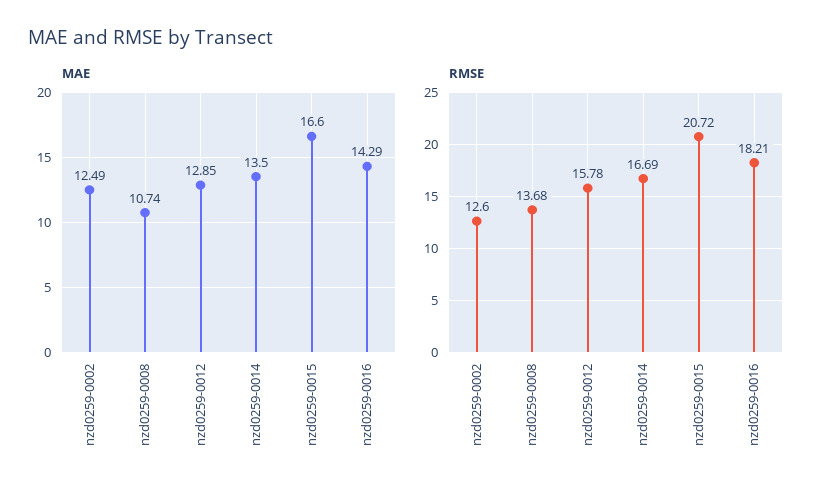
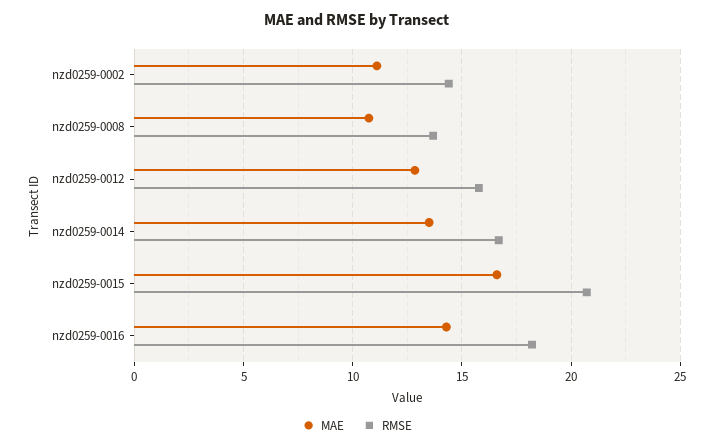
  {
    "MAE": {
-     "nzd0259-0002": 12.49,
+     "nzd0259-0002": 11,
      "nzd0259-0008": 10.74,
      "nzd0259-0012": 12.85,
      "nzd0259-0014": 13.5,
      "nzd0259-0015": 16.6,
      "nzd0259-0016": 14.29
    },
    "RMSE": {
-     "nzd0259-0002": 12.6,
+     "nzd0259-0002": 14.5,
      "nzd0259-0008": 13.68,
      "nzd0259-0012": 15.78,
      "nzd0259-0014": 16.69,
      "nzd0259-0015": 20.72,
      "nzd0259-0016": 18.21
    }
  }

